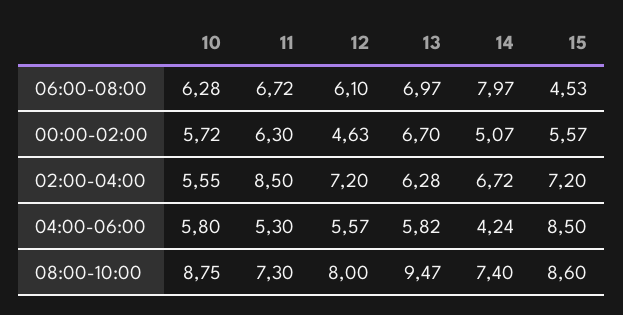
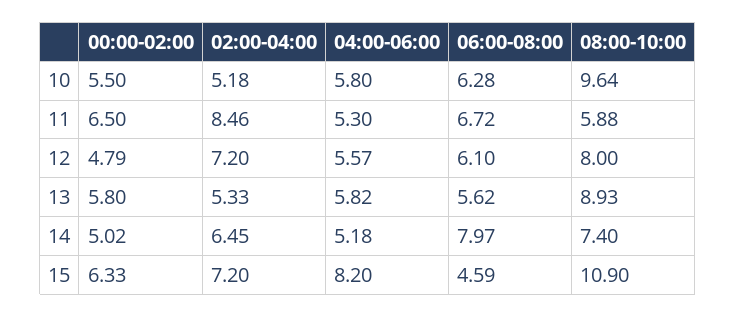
  {
    "10": {
      "06:00-08:00": 6.28,
-     "00:00-02:00": 5.72,
+     "00:00-02:00": 5.5,
-     "02:00-04:00": 5.55,
+     "02:00-04:00": 5.18,
      "04:00-06:00": 5.8,
-     "08:00-10:00": 8.75
+     "08:00-10:00": 9.64
    },
    "11": {
      "06:00-08:00": 6.72,
-     "00:00-02:00": 6.3,
+     "00:00-02:00": 6.5,
-     "02:00-04:00": 8.5,
+     "02:00-04:00": 8.46,
      "04:00-06:00": 5.3,
-     "08:00-10:00": 7.3
+     "08:00-10:00": 5.88
    },
    "12": {
      "06:00-08:00": 6.1,
-     "00:00-02:00": 4.63,
+     "00:00-02:00": 4.79,
      "02:00-04:00": 7.2,
      "04:00-06:00": 5.57,
      "08:00-10:00": 8
    },
    "13": {
-     "06:00-08:00": 6.97,
+     "06:00-08:00": 5.62,
-     "00:00-02:00": 6.7,
+     "00:00-02:00": 5.8,
-     "02:00-04:00": 6.28,
+     "02:00-04:00": 5.33,
      "04:00-06:00": 5.82,
-     "08:00-10:00": 9.47
+     "08:00-10:00": 8.93
    },
    "14": {
      "06:00-08:00": 7.97,
-     "00:00-02:00": 5.07,
+     "00:00-02:00": 5.02,
-     "02:00-04:00": 6.72,
+     "02:00-04:00": 6.45,
-     "04:00-06:00": 4.24,
+     "04:00-06:00": 5.18,
      "08:00-10:00": 7.4
    },
    "15": {
-     "06:00-08:00": 4.53,
+     "06:00-08:00": 4.59,
-     "00:00-02:00": 5.57,
+     "00:00-02:00": 6.33,
      "02:00-04:00": 7.2,
-     "04:00-06:00": 8.5,
+     "04:00-06:00": 8.2,
-     "08:00-10:00": 8.6
+     "08:00-10:00": 10.9
    }
  }

